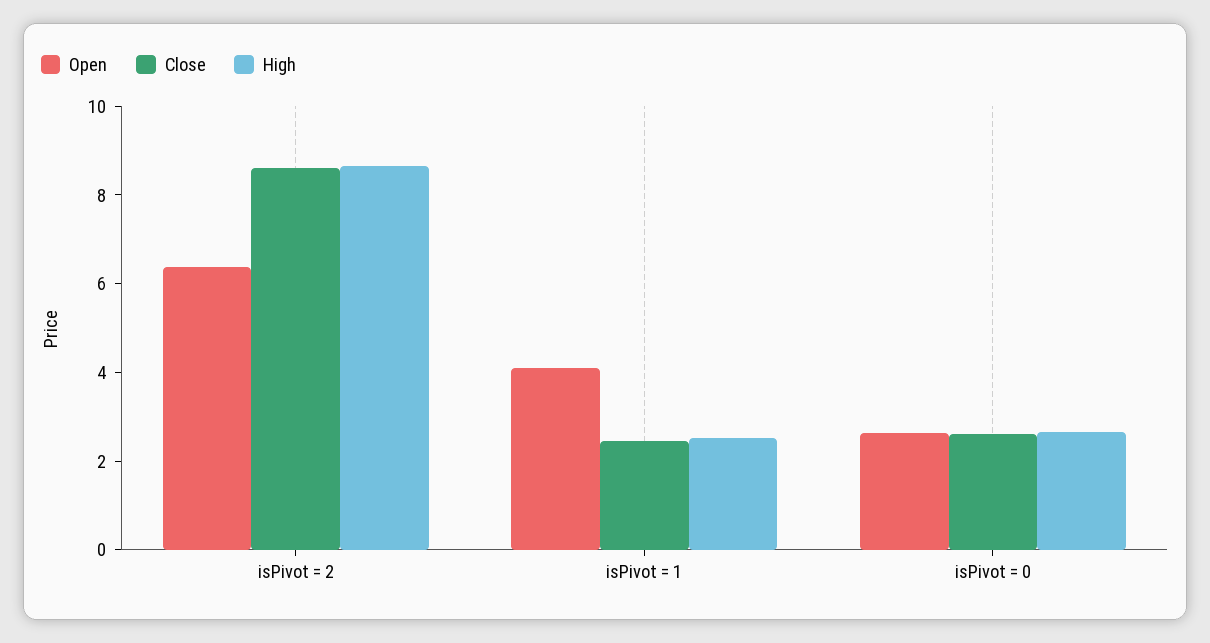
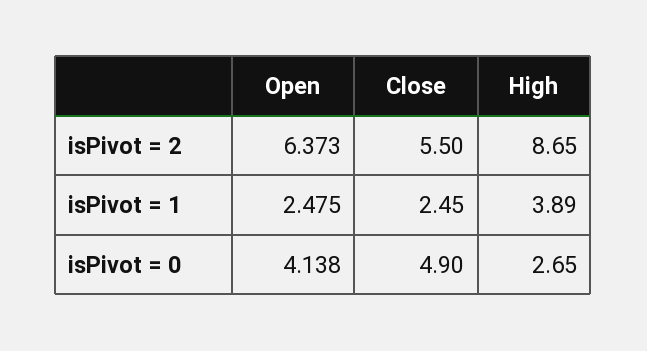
  {
    "Open": {
      "isPivot = 2": 6.373,
-     "isPivot = 1": 4,
+     "isPivot = 1": 2.475,
-     "isPivot = 0": 2.5
+     "isPivot = 0": 4.138
    },
    "Close": {
-     "isPivot = 2": 8.5,
+     "isPivot = 2": 5.5,
      "isPivot = 1": 2.45,
-     "isPivot = 0": 2.5
+     "isPivot = 0": 4.9
    },
    "High": {
      "isPivot = 2": 8.65,
-     "isPivot = 1": 2.5,
+     "isPivot = 1": 3.89,
      "isPivot = 0": 2.65
    }
  }

